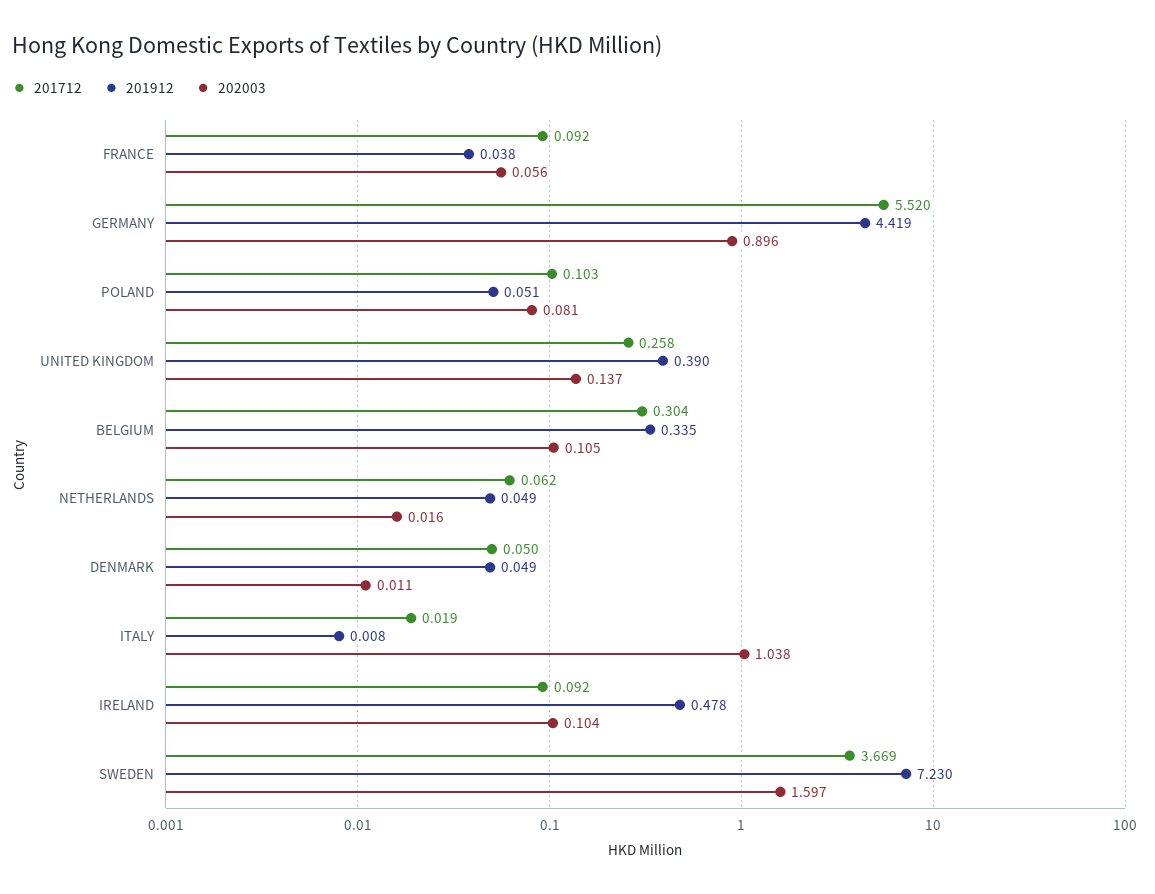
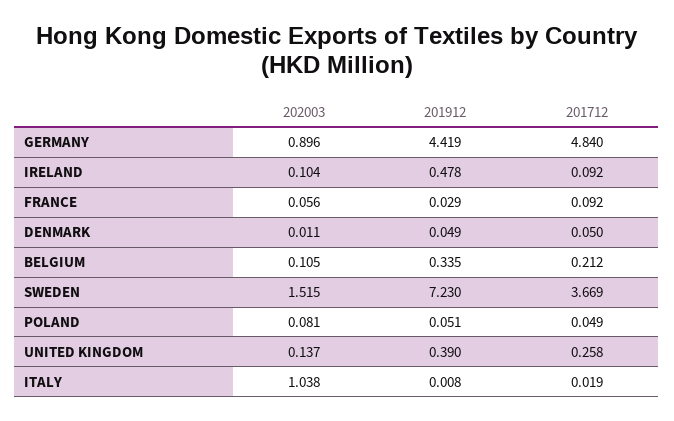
  {
    "201712": {
      "FRANCE": 0.092,
-     "GERMANY": 5.52,
+     "GERMANY": 4.84,
-     "POLAND": 0.103,
+     "POLAND": 0.049,
      "UNITED KINGDOM": 0.258,
-     "BELGIUM": 0.304,
+     "BELGIUM": 0.212,
-     "NETHERLANDS": 0.062,
      "DENMARK": 0.05,
      "ITALY": 0.019,
      "IRELAND": 0.092,
      "SWEDEN": 3.669
    },
    "201912": {
-     "FRANCE": 0.038,
+     "FRANCE": 0.029,
      "GERMANY": 4.419,
      "POLAND": 0.051,
      "UNITED KINGDOM": 0.39,
      "BELGIUM": 0.335,
-     "NETHERLANDS": 0.049,
      "DENMARK": 0.049,
      "ITALY": 0.008,
      "IRELAND": 0.478,
      "SWEDEN": 7.23
    },
    "202003": {
      "FRANCE": 0.056,
      "GERMANY": 0.896,
      "POLAND": 0.081,
      "UNITED KINGDOM": 0.137,
      "BELGIUM": 0.105,
-     "NETHERLANDS": 0.016,
      "DENMARK": 0.011,
      "ITALY": 1.038,
      "IRELAND": 0.104,
-     "SWEDEN": 1.597
+     "SWEDEN": 1.515
    }
  }

